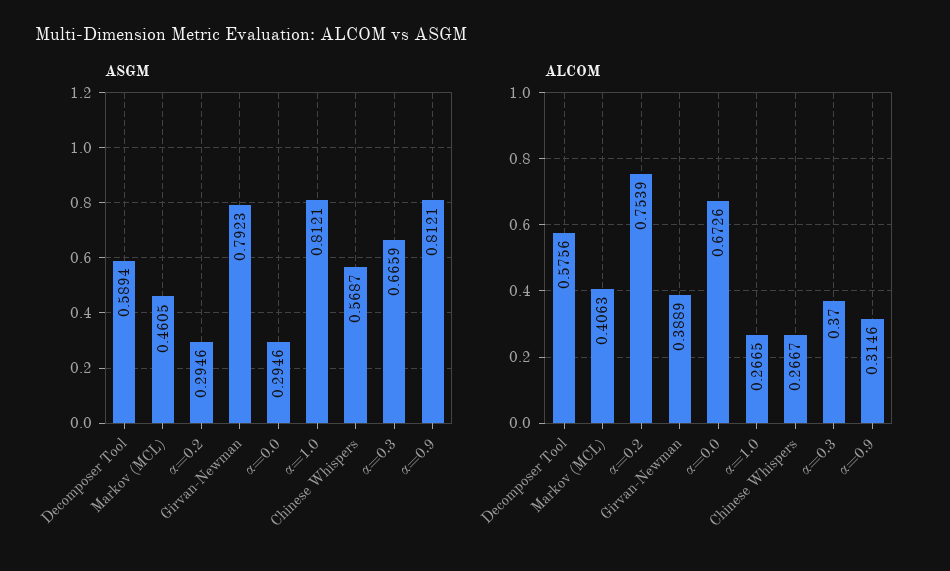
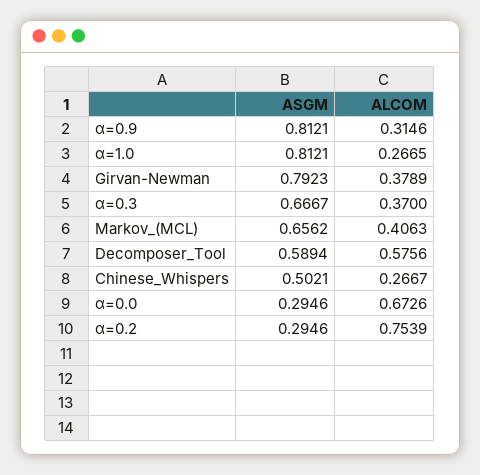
  {
    "ASGM": {
      "Decomposer Tool": 0.5894,
-     "Markov (MCL)": 0.4605,
+     "Markov (MCL)": 0.6562,
      "α=0.2": 0.2946,
      "Girvan-Newman": 0.7923,
      "α=0.0": 0.2946,
      "α=1.0": 0.8121,
-     "Chinese Whispers": 0.5687,
+     "Chinese Whispers": 0.5021,
-     "α=0.3": 0.6659,
+     "α=0.3": 0.6667,
      "α=0.9": 0.8121
    },
    "ALCOM": {
      "Decomposer Tool": 0.5756,
      "Markov (MCL)": 0.4063,
      "α=0.2": 0.7539,
-     "Girvan-Newman": 0.3889,
+     "Girvan-Newman": 0.3789,
      "α=0.0": 0.6726,
      "α=1.0": 0.2665,
      "Chinese Whispers": 0.2667,
      "α=0.3": 0.37,
      "α=0.9": 0.3146
    }
  }

